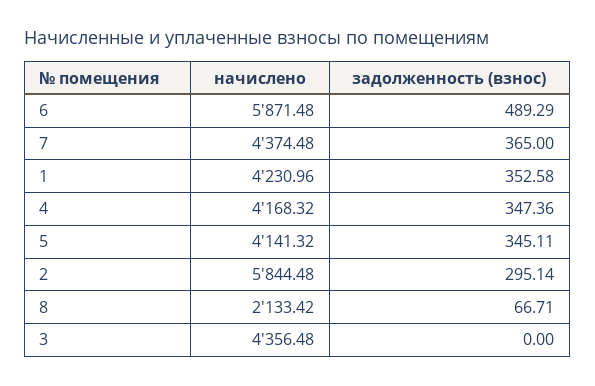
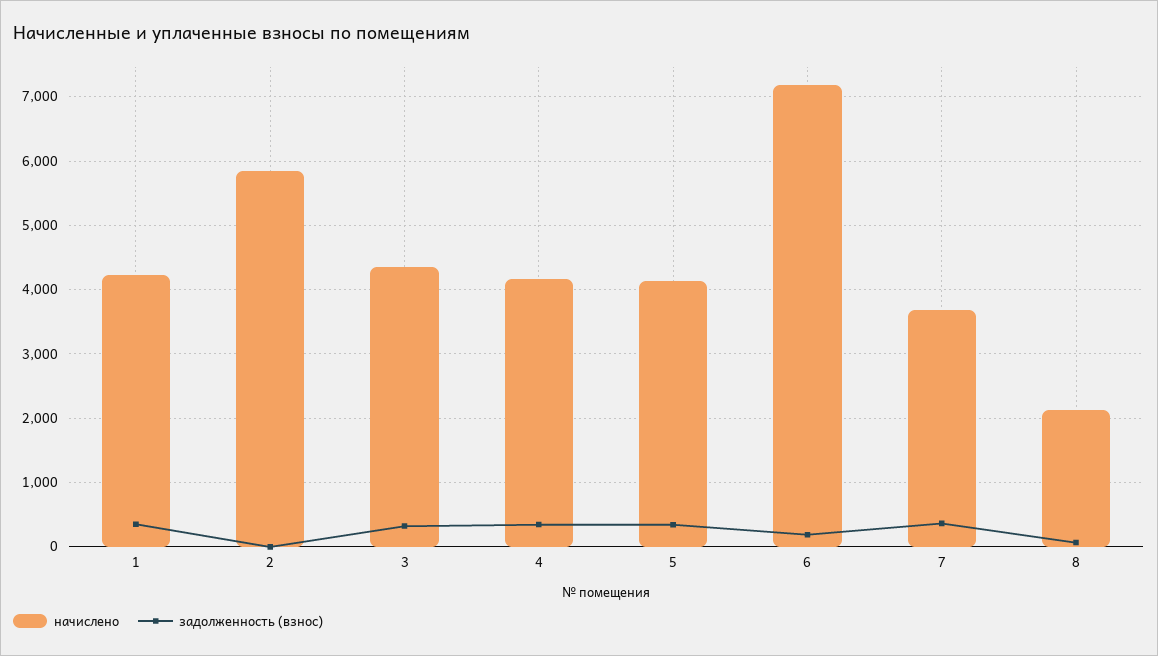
  {
    "начислено": {
-     "6": 5871.48,
+     "6": 7200,
-     "7": 4374.48,
+     "7": 3700,
      "1": 4230.96,
      "4": 4168.32,
      "5": 4141.32,
      "2": 5844.48,
      "8": 2133.42,
      "3": 4356.48
    },
    "задолженность (взнос)": {
-     "6": 489.29,
+     "6": 200,
      "7": 365,
      "1": 352.58,
      "4": 347.36,
      "5": 345.11,
-     "2": 295.14,
+     "2": 0,
      "8": 66.71,
-     "3": 0
+     "3": 300
    }
  }

